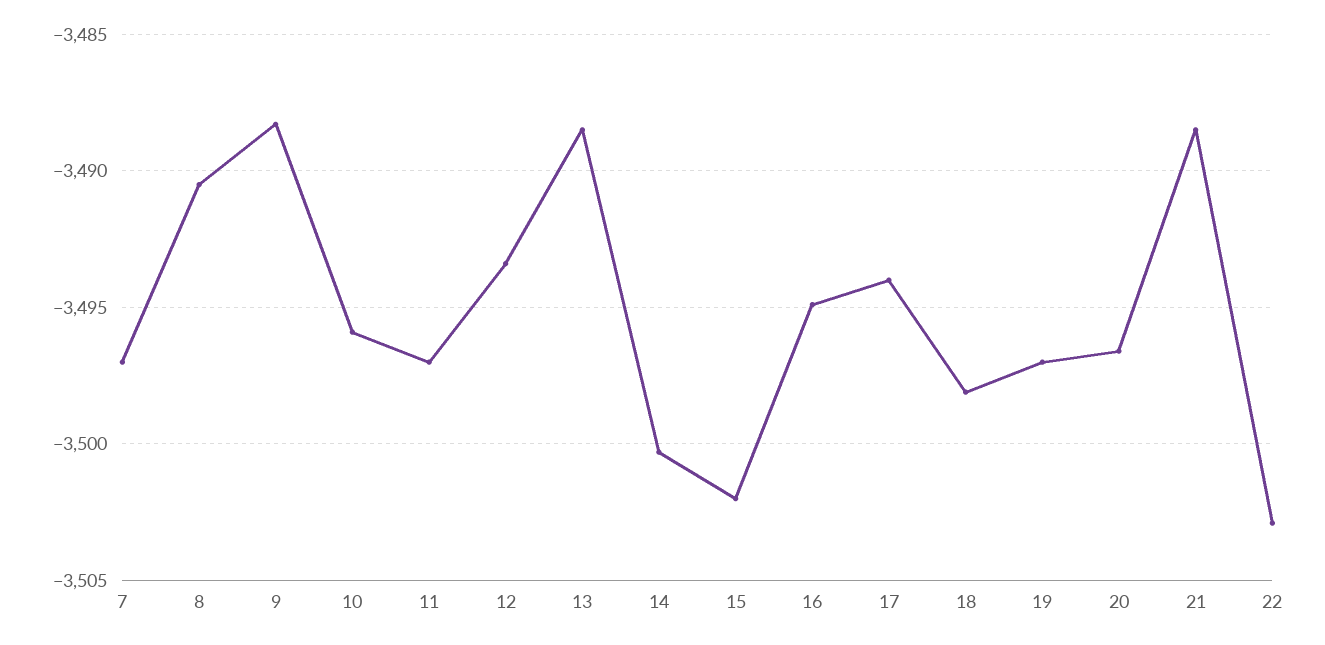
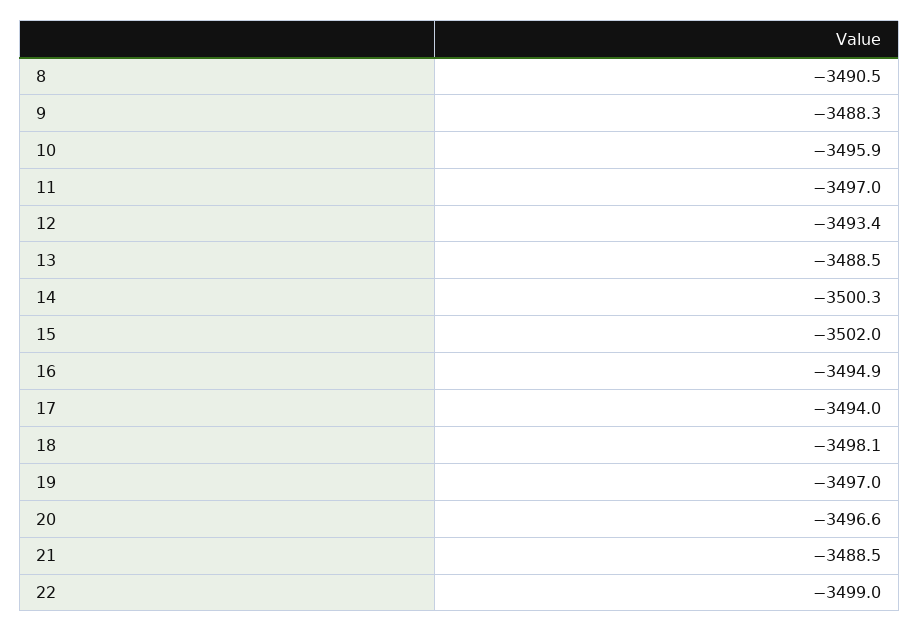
  {
-   "7": -3497,
    "8": -3490.5,
    "9": -3488.3,
    "10": -3495.9,
    "11": -3497,
    "12": -3493.4,
    "13": -3488.5,
    "14": -3500.3,
    "15": -3502,
    "16": -3494.9,
    "17": -3494,
    "18": -3498.1,
    "19": -3497,
    "20": -3496.6,
    "21": -3488.5,
-   "22": -3503
+   "22": -3499
  }

